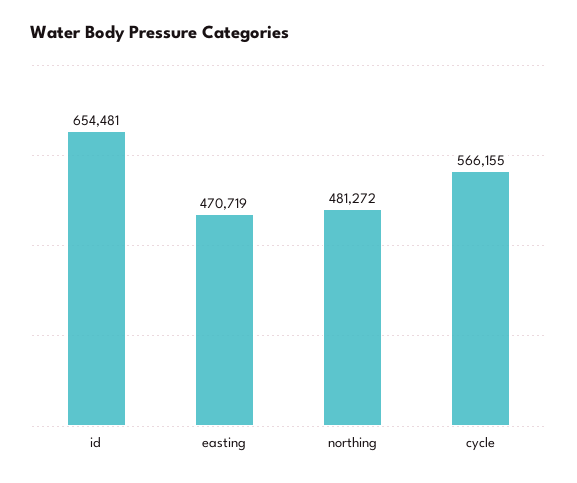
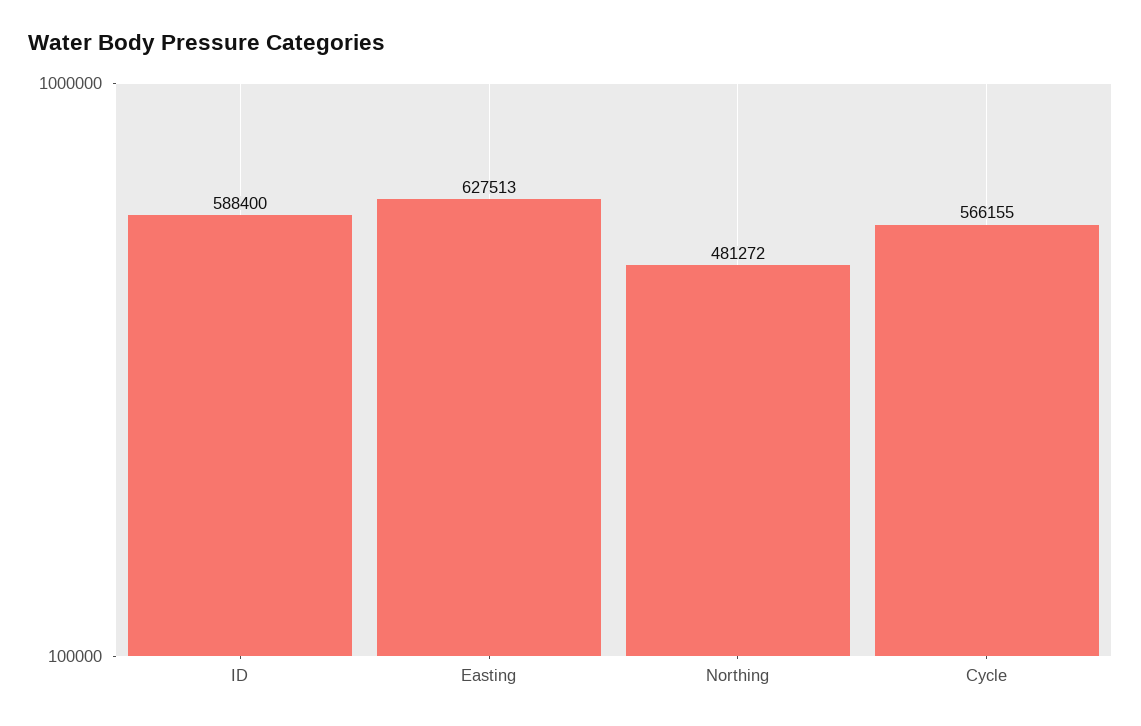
  {
-   "id": 654481,
+   "id": 588400,
-   "easting": 470719,
+   "easting": 627513,
    "northing": 481272,
    "cycle": 566155
  }

